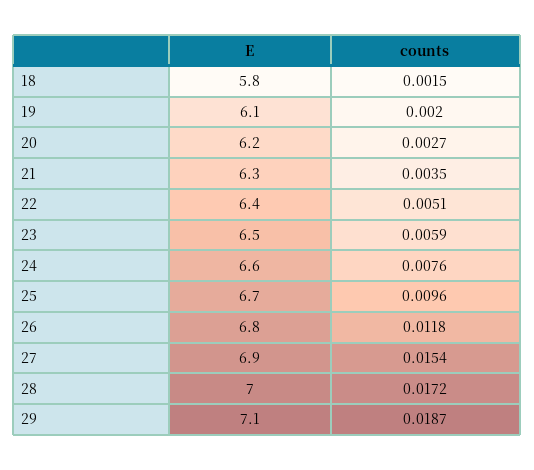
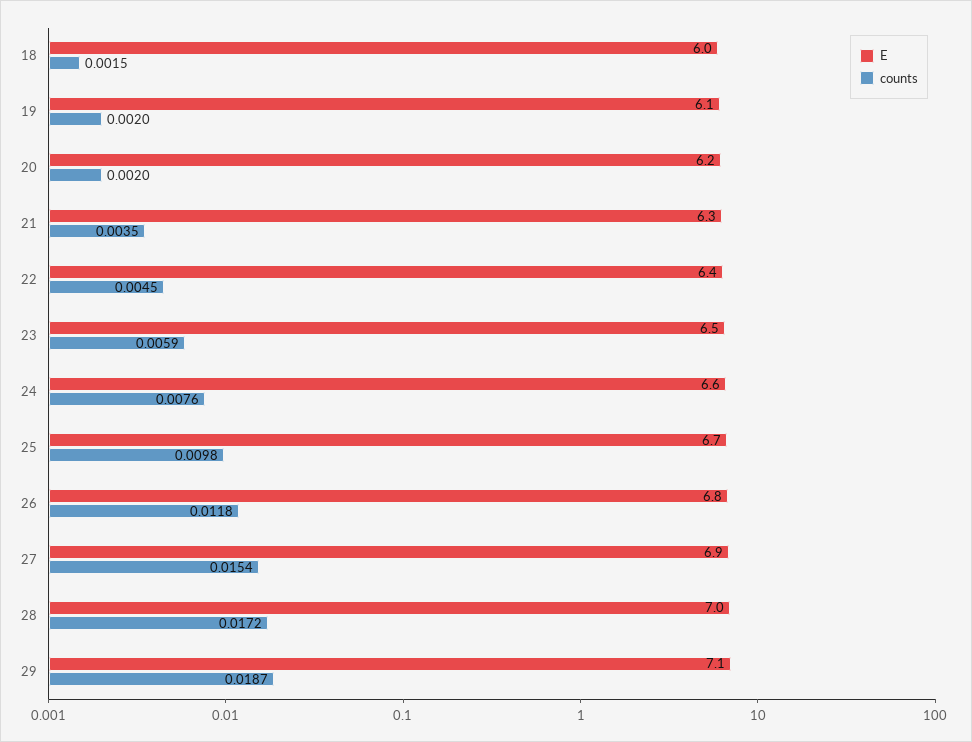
  {
    "E": {
-     "18": 5.8,
+     "18": 6,
      "19": 6.1,
      "20": 6.2,
      "21": 6.3,
      "22": 6.4,
      "23": 6.5,
      "24": 6.6,
      "25": 6.7,
      "26": 6.8,
      "27": 6.9,
      "28": 7,
      "29": 7.1
    },
    "counts": {
      "18": 0.0015,
      "19": 0.002,
-     "20": 0.0027,
+     "20": 0.002,
      "21": 0.0035,
-     "22": 0.0051,
+     "22": 0.0045,
      "23": 0.0059,
      "24": 0.0076,
-     "25": 0.0096,
+     "25": 0.0098,
      "26": 0.0118,
      "27": 0.0154,
      "28": 0.0172,
      "29": 0.0187
    }
  }

